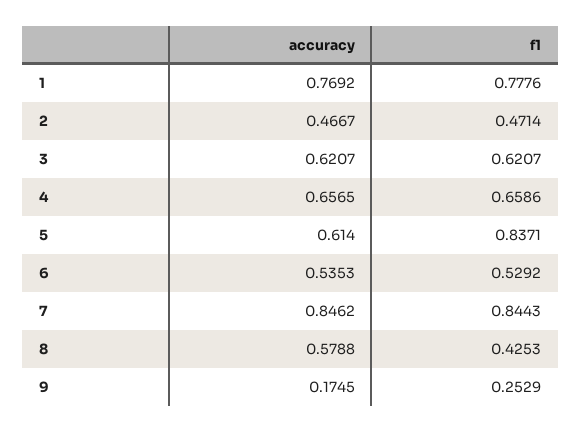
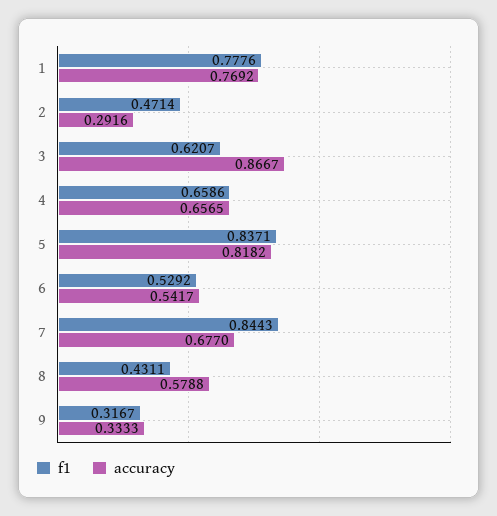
  {
    "accuracy": {
      "1": 0.7692,
-     "2": 0.4667,
+     "2": 0.2916,
-     "3": 0.6207,
+     "3": 0.8667,
      "4": 0.6565,
-     "5": 0.614,
+     "5": 0.8182,
-     "6": 0.5353,
+     "6": 0.5417,
-     "7": 0.8462,
+     "7": 0.677,
      "8": 0.5788,
-     "9": 0.1745
+     "9": 0.3333
    },
    "f1": {
      "1": 0.7776,
      "2": 0.4714,
      "3": 0.6207,
      "4": 0.6586,
      "5": 0.8371,
      "6": 0.5292,
      "7": 0.8443,
-     "8": 0.4253,
+     "8": 0.4311,
-     "9": 0.2529
+     "9": 0.3167
    }
  }

